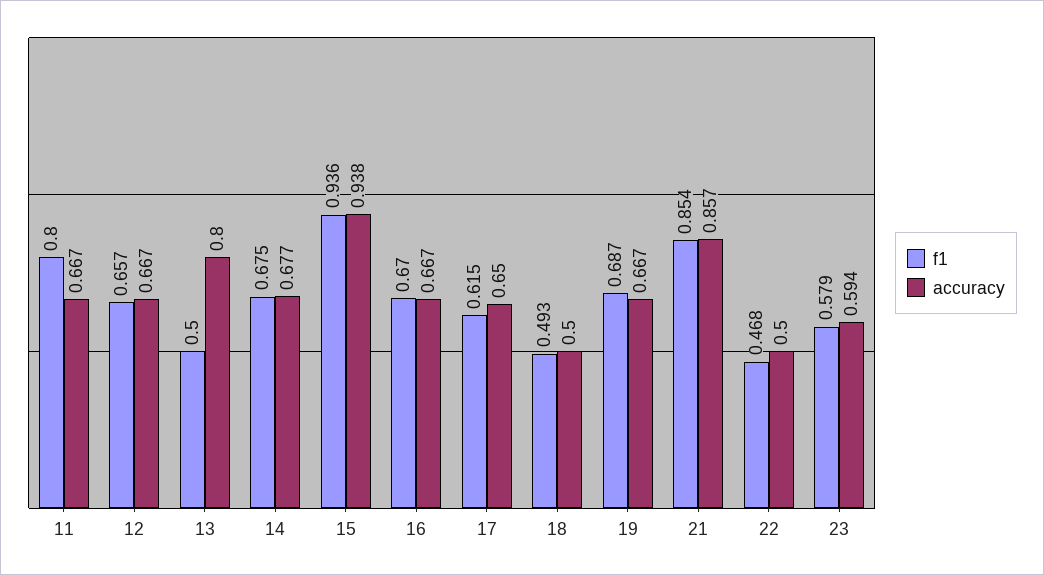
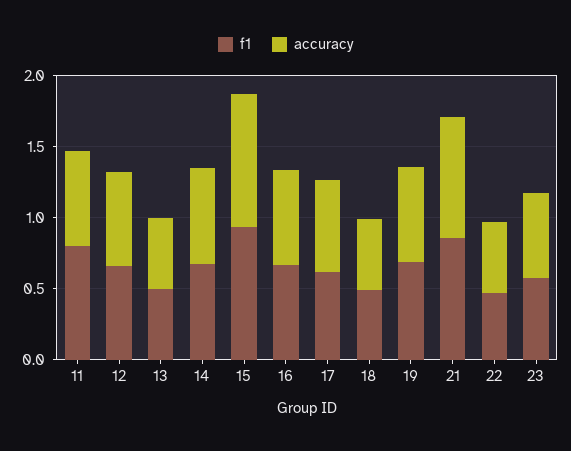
  {
    "f1": {
      "11": 0.8,
      "12": 0.657,
      "13": 0.5,
      "14": 0.675,
      "15": 0.936,
      "16": 0.67,
      "17": 0.615,
      "18": 0.493,
      "19": 0.687,
      "21": 0.854,
      "22": 0.468,
      "23": 0.579
    },
    "accuracy": {
      "11": 0.667,
      "12": 0.667,
-     "13": 0.8,
+     "13": 0.5,
      "14": 0.677,
      "15": 0.938,
      "16": 0.667,
      "17": 0.65,
      "18": 0.5,
      "19": 0.667,
      "21": 0.857,
      "22": 0.5,
      "23": 0.594
    }
  }

